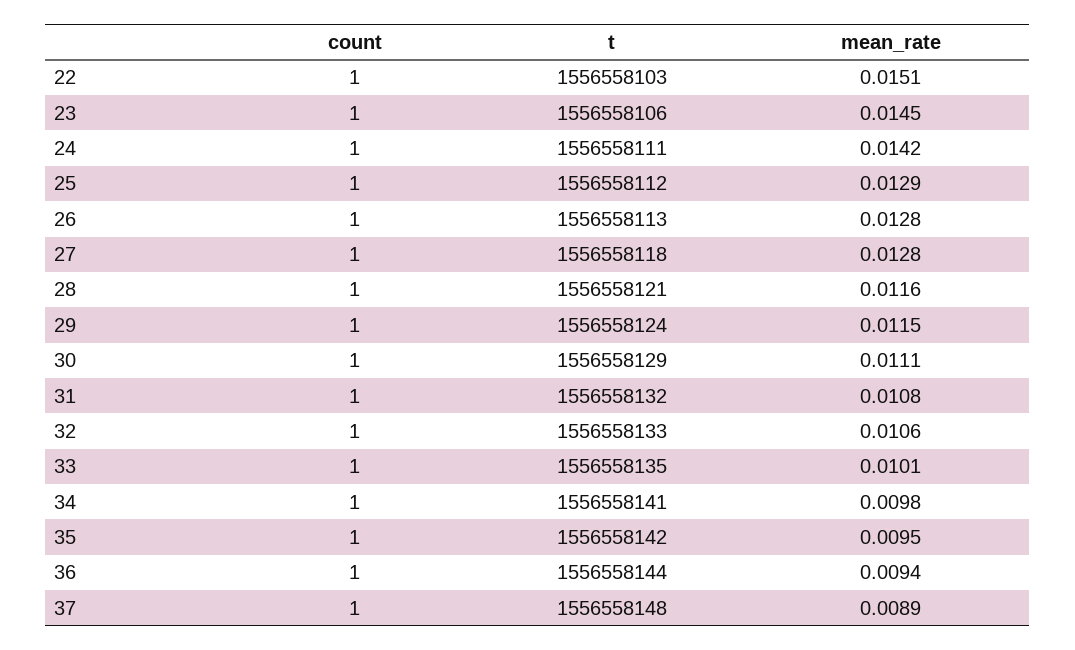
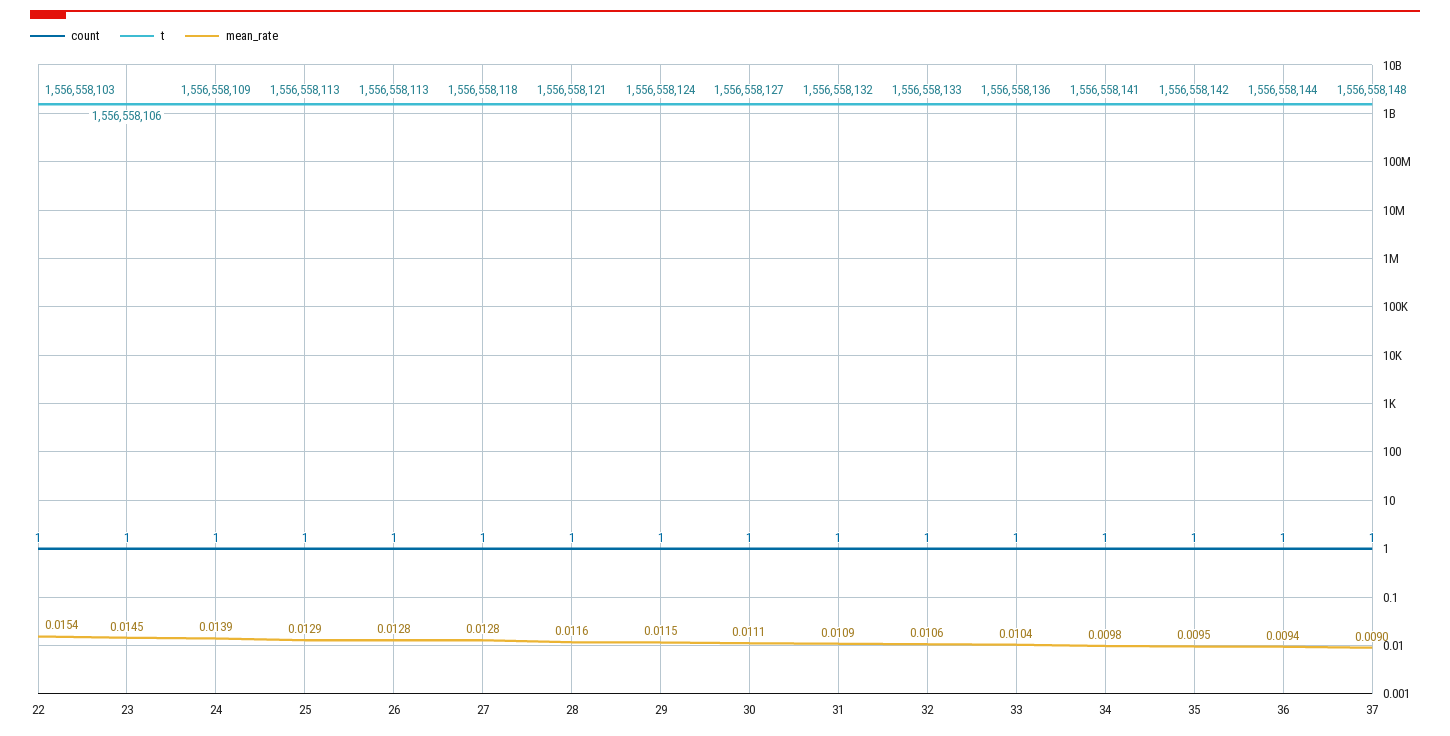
  {
    "count": {
      "22": 1,
      "23": 1,
      "24": 1,
      "25": 1,
      "26": 1,
      "27": 1,
      "28": 1,
      "29": 1,
      "30": 1,
      "31": 1,
      "32": 1,
      "33": 1,
      "34": 1,
      "35": 1,
      "36": 1,
      "37": 1
    },
    "t": {
      "22": 1556558103,
      "23": 1556558106,
-     "24": 1556558111,
+     "24": 1556558109,
-     "25": 1556558112,
+     "25": 1556558113,
      "26": 1556558113,
      "27": 1556558118,
      "28": 1556558121,
      "29": 1556558124,
-     "30": 1556558129,
+     "30": 1556558127,
      "31": 1556558132,
      "32": 1556558133,
-     "33": 1556558135,
+     "33": 1556558136,
      "34": 1556558141,
      "35": 1556558142,
      "36": 1556558144,
      "37": 1556558148
    },
    "mean_rate": {
-     "22": 0.0151,
+     "22": 0.0154,
      "23": 0.0145,
-     "24": 0.0142,
+     "24": 0.0139,
      "25": 0.0129,
      "26": 0.0128,
      "27": 0.0128,
      "28": 0.0116,
      "29": 0.0115,
      "30": 0.0111,
-     "31": 0.0108,
+     "31": 0.0109,
      "32": 0.0106,
-     "33": 0.0101,
+     "33": 0.0104,
      "34": 0.0098,
      "35": 0.0095,
      "36": 0.0094,
-     "37": 0.0089
+     "37": 0.009
    }
  }

